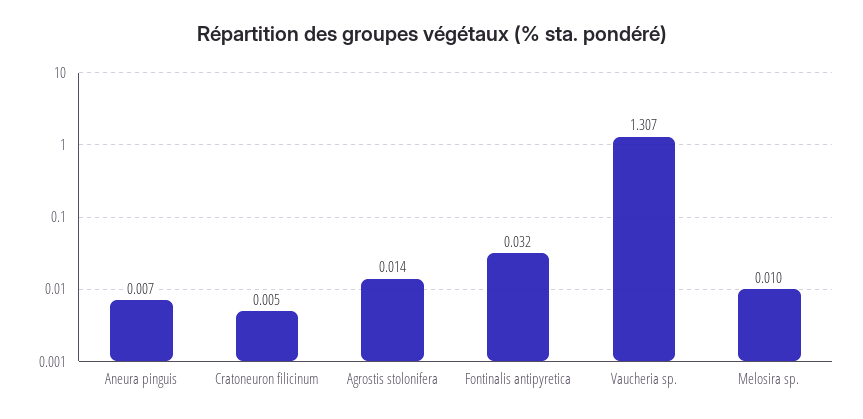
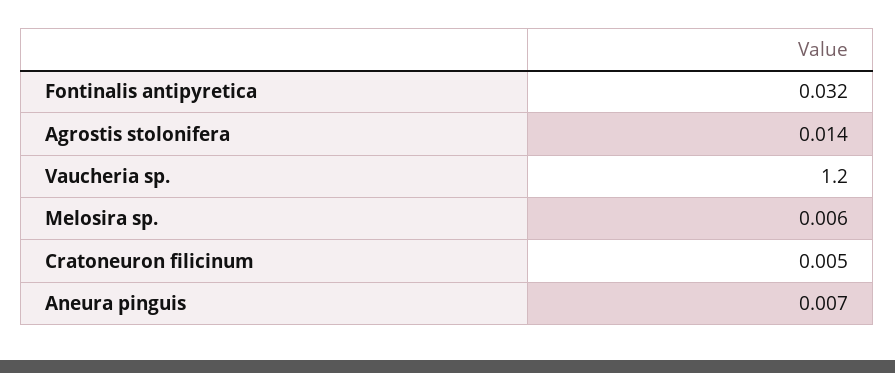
  {
    "Aneura pinguis": 0.007,
    "Cratoneuron filicinum": 0.005,
    "Agrostis stolonifera": 0.014,
    "Fontinalis antipyretica": 0.032,
-   "Vaucheria sp.": 1.307,
+   "Vaucheria sp.": 1.2,
-   "Melosira sp.": 0.01
+   "Melosira sp.": 0.006
  }

